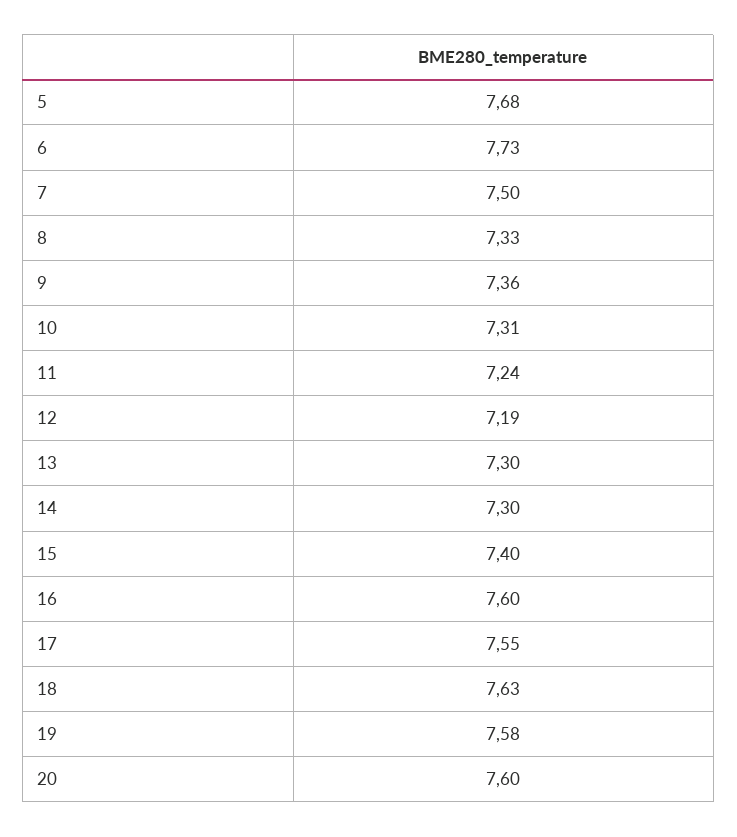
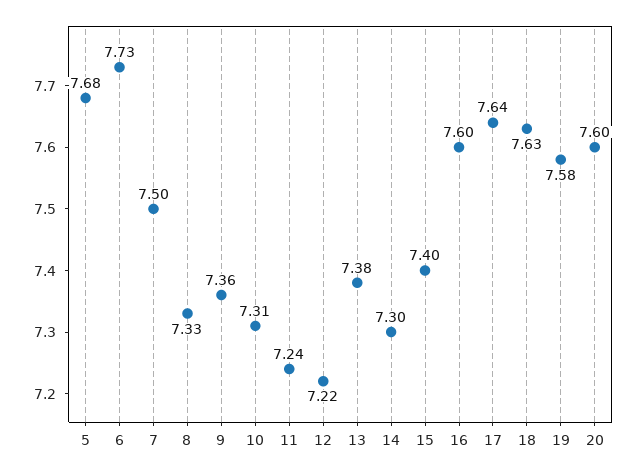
  {
    "5": 7.68,
    "6": 7.73,
    "7": 7.5,
    "8": 7.33,
    "9": 7.36,
    "10": 7.31,
    "11": 7.24,
-   "12": 7.19,
+   "12": 7.22,
-   "13": 7.3,
+   "13": 7.38,
    "14": 7.3,
    "15": 7.4,
    "16": 7.6,
-   "17": 7.55,
+   "17": 7.64,
    "18": 7.63,
    "19": 7.58,
    "20": 7.6
  }

